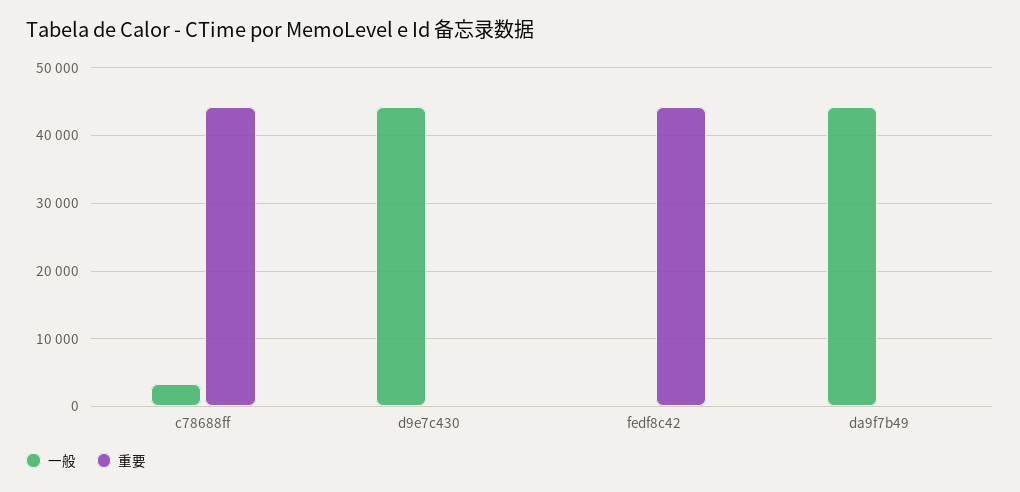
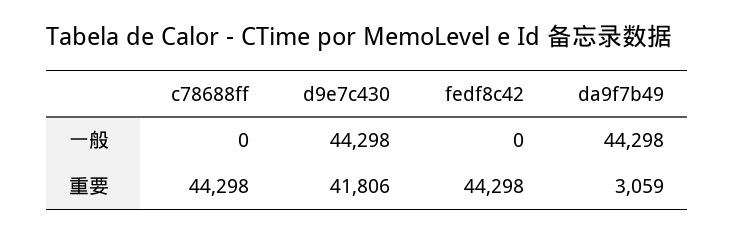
  {
    "一般": {
-     "c78688ff": 3000,
+     "c78688ff": 0,
      "d9e7c430": 44298,
      "fedf8c42": 0,
      "da9f7b49": 44298
    },
    "重要": {
      "c78688ff": 44298,
-     "d9e7c430": 0,
+     "d9e7c430": 41806,
      "fedf8c42": 44298,
-     "da9f7b49": 0
+     "da9f7b49": 3059
    }
  }

